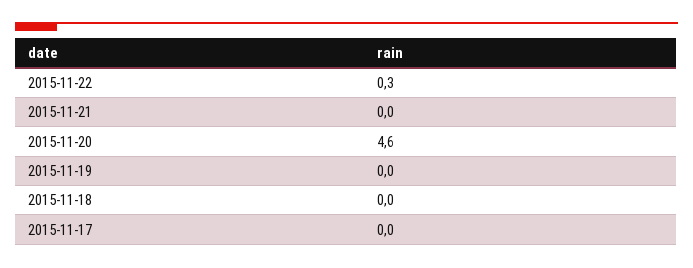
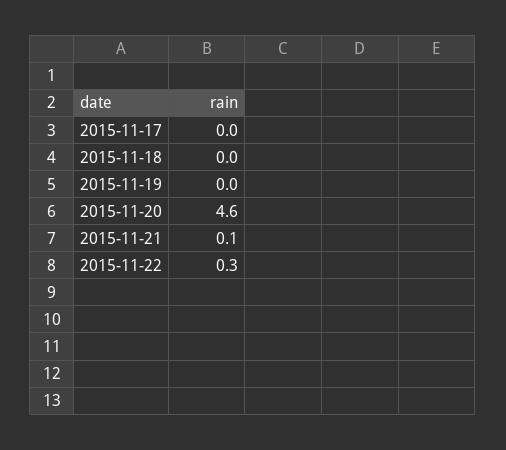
  {
    "2015-11-22": 0.3,
-   "2015-11-21": 0,
+   "2015-11-21": 0.1,
    "2015-11-20": 4.6,
    "2015-11-19": 0,
    "2015-11-18": 0,
    "2015-11-17": 0
  }

